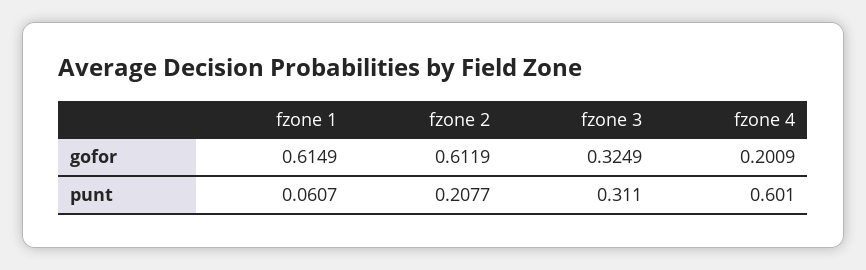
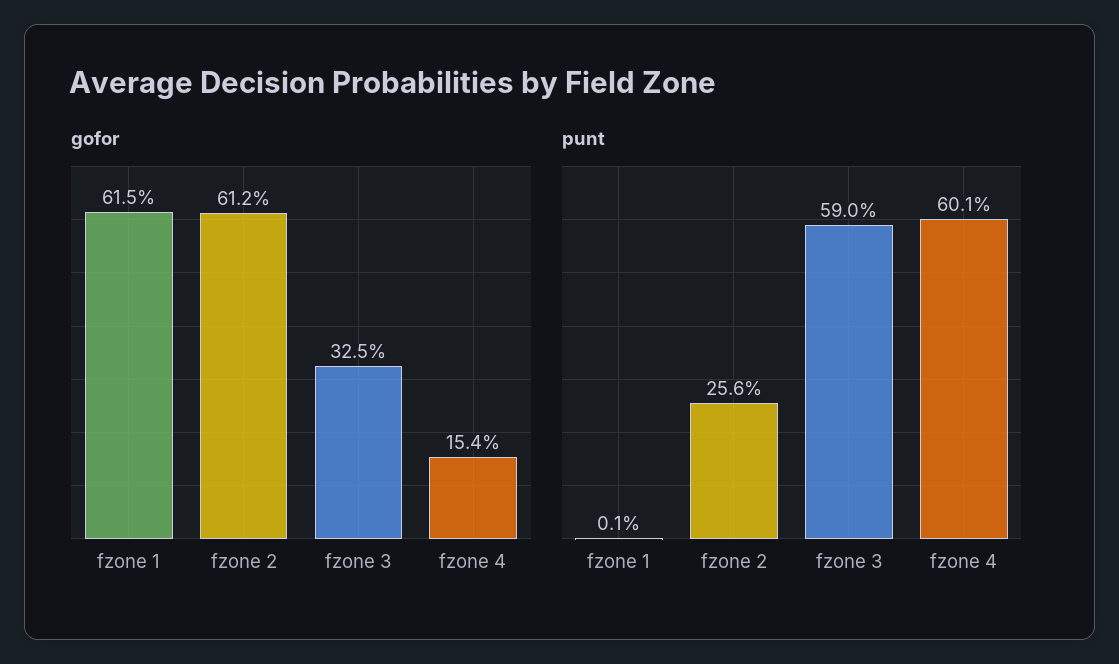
  {
    "gofor": {
      "fzone 1": 0.6149,
      "fzone 2": 0.6119,
      "fzone 3": 0.3249,
-     "fzone 4": 0.2009
+     "fzone 4": 0.154
    },
    "punt": {
-     "fzone 1": 0.0607,
+     "fzone 1": 0.001,
-     "fzone 2": 0.2077,
+     "fzone 2": 0.256,
-     "fzone 3": 0.311,
+     "fzone 3": 0.59,
      "fzone 4": 0.601
    }
  }

